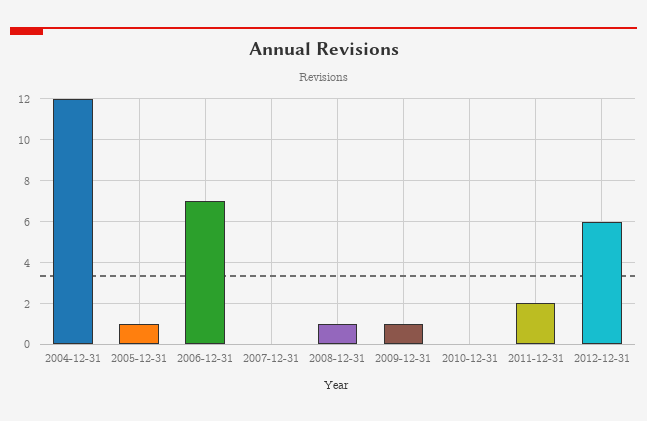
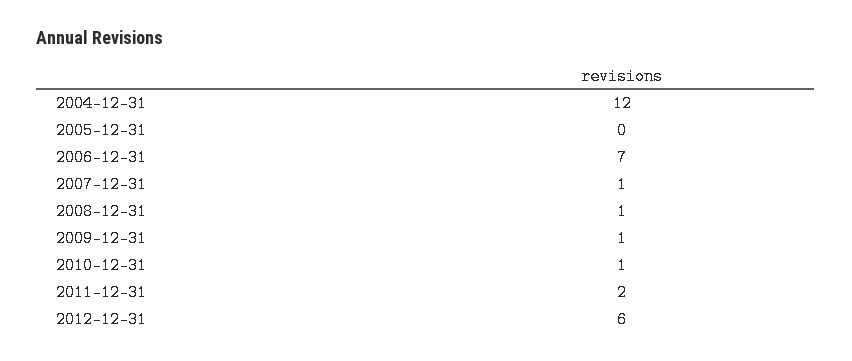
  {
    "2004-12-31": 12,
-   "2005-12-31": 1,
+   "2005-12-31": 0,
    "2006-12-31": 7,
-   "2007-12-31": 0,
+   "2007-12-31": 1,
    "2008-12-31": 1,
    "2009-12-31": 1,
-   "2010-12-31": 0,
+   "2010-12-31": 1,
    "2011-12-31": 2,
    "2012-12-31": 6
  }

